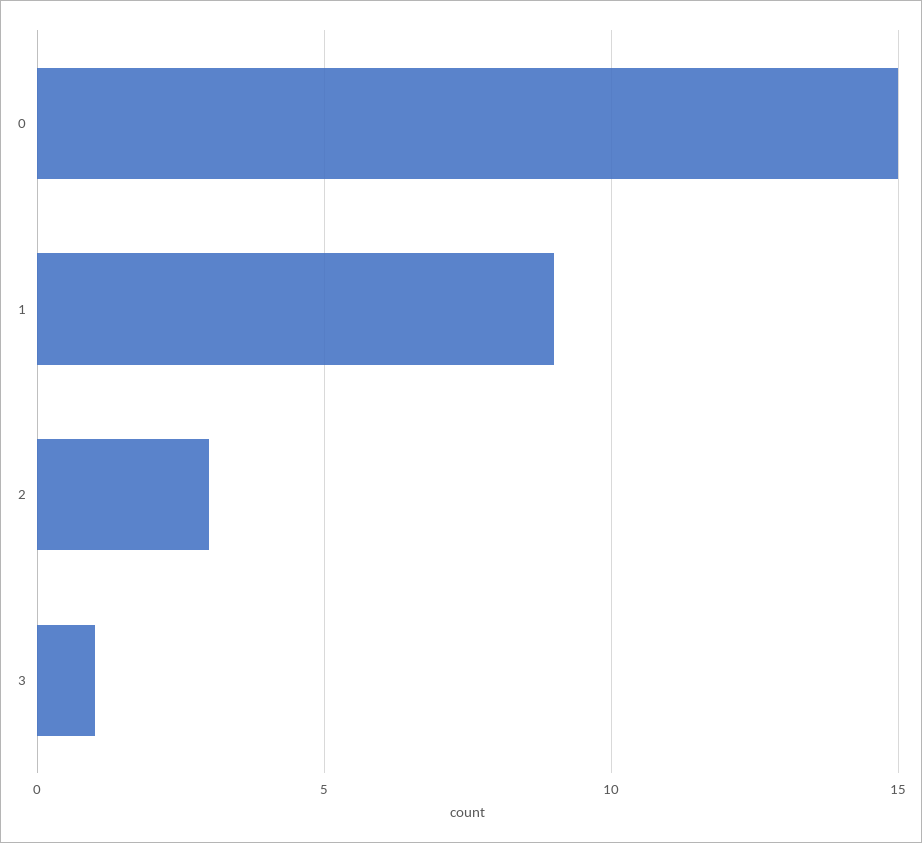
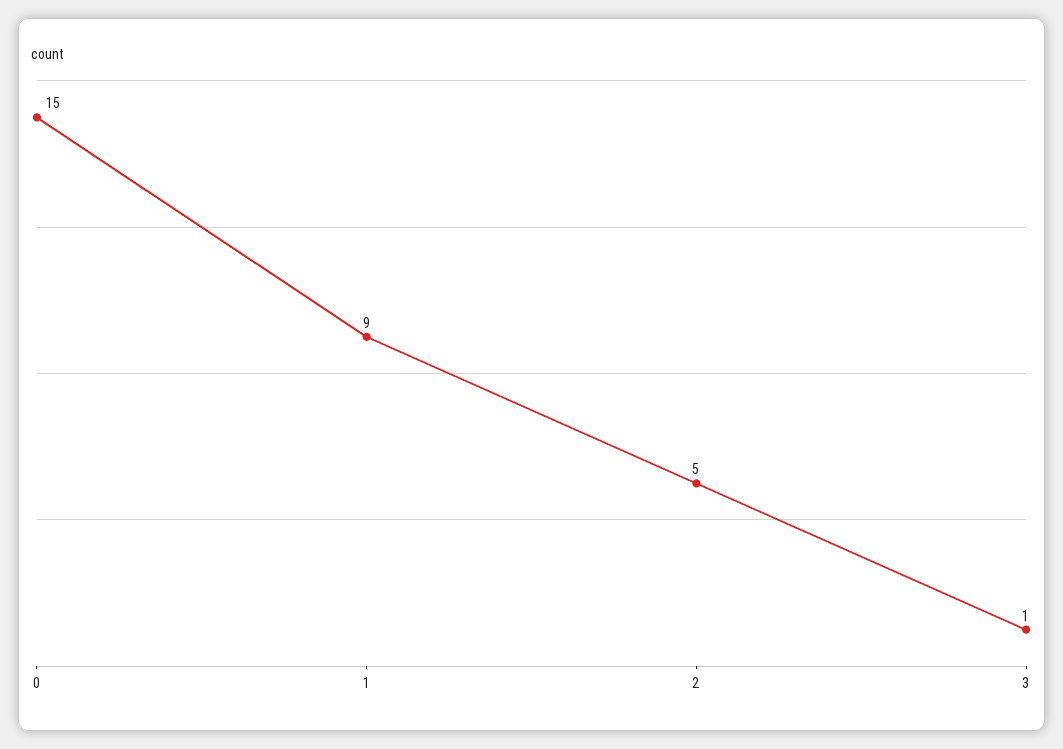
  {
    "0": 15,
    "1": 9,
-   "2": 3,
+   "2": 5,
    "3": 1
  }

